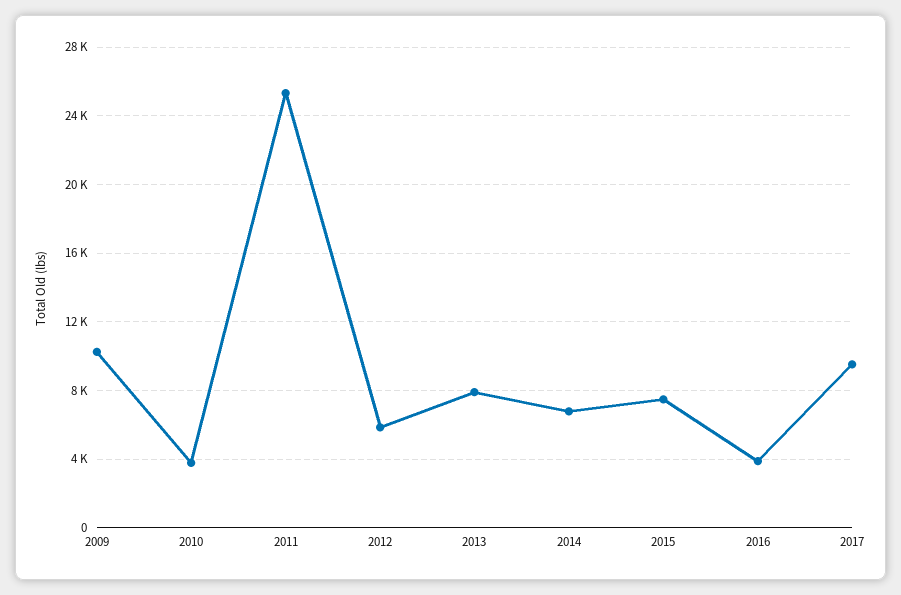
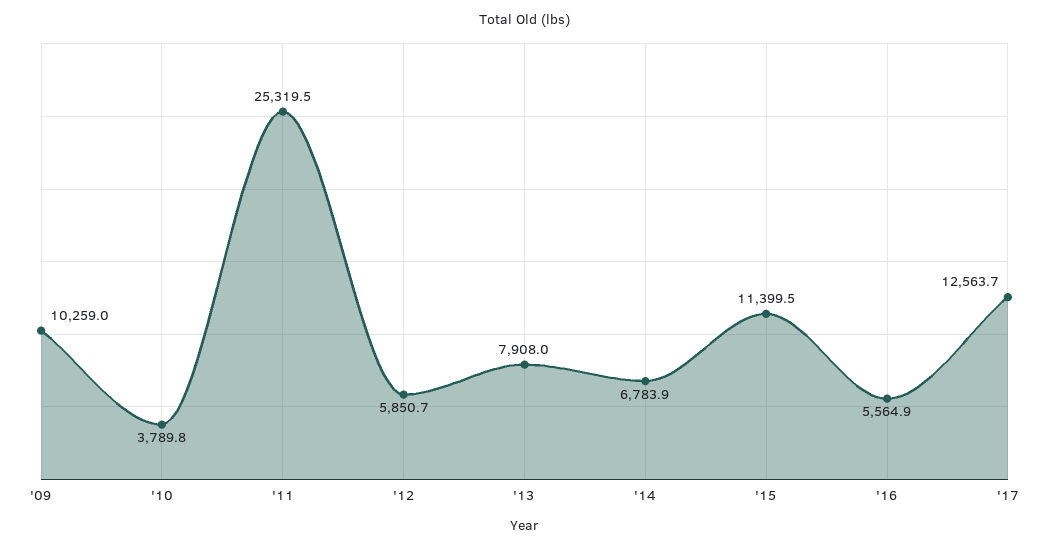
  {
    "2009": 10259,
    "2010": 3789.8,
    "2011": 25319.5,
    "2012": 5850.7,
    "2013": 7908,
    "2014": 6783.9,
-   "2015": 7500,
+   "2015": 11399.5,
-   "2016": 4000,
+   "2016": 5564.9,
-   "2017": 9500
+   "2017": 12563.7
  }

